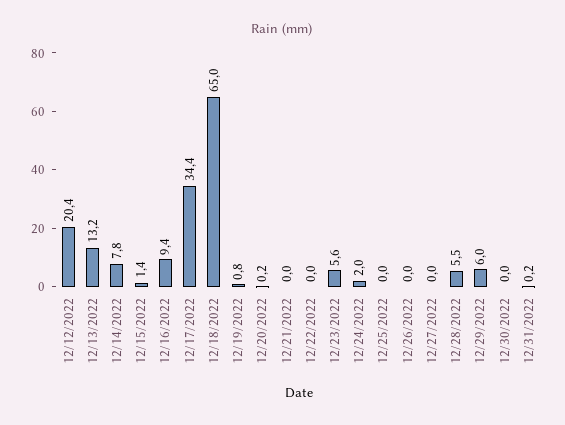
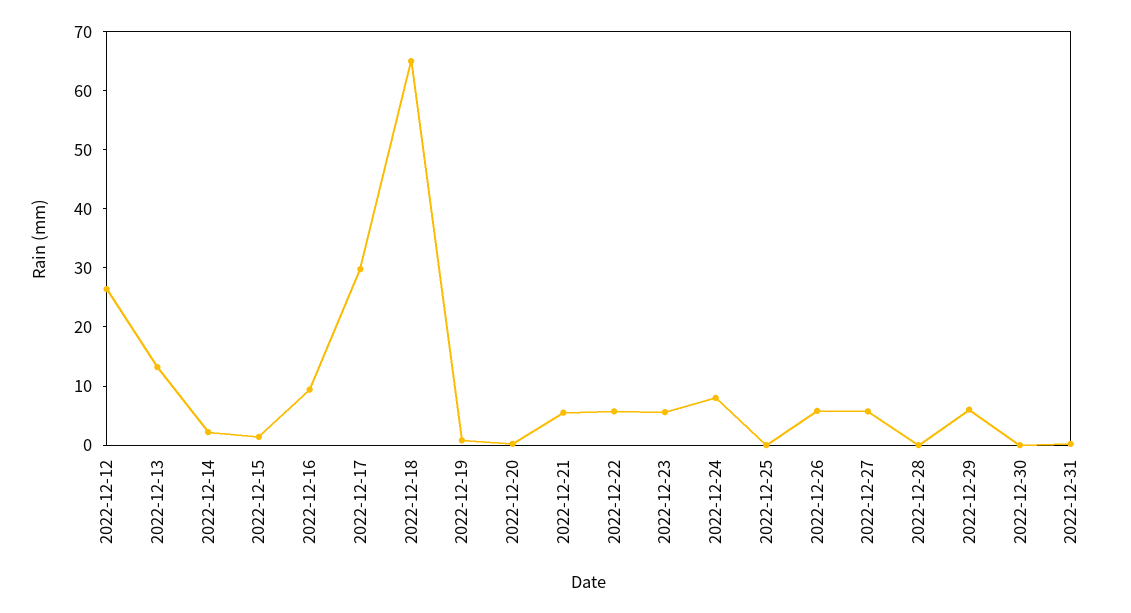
  {
-   "12/12/2022": 20.4,
+   "12/12/2022": 26,
    "12/13/2022": 13.2,
-   "12/14/2022": 7.8,
+   "12/14/2022": 2,
    "12/15/2022": 1.4,
    "12/16/2022": 9.4,
-   "12/17/2022": 34.4,
+   "12/17/2022": 30,
    "12/18/2022": 65,
    "12/19/2022": 0.8,
    "12/20/2022": 0.2,
-   "12/21/2022": 0,
+   "12/21/2022": 6,
-   "12/22/2022": 0,
+   "12/22/2022": 6,
    "12/23/2022": 5.6,
-   "12/24/2022": 2,
+   "12/24/2022": 8,
    "12/25/2022": 0,
-   "12/26/2022": 0,
+   "12/26/2022": 6,
-   "12/27/2022": 0,
+   "12/27/2022": 6,
-   "12/28/2022": 5.5,
+   "12/28/2022": 0,
    "12/29/2022": 6,
    "12/30/2022": 0,
    "12/31/2022": 0.2
  }

